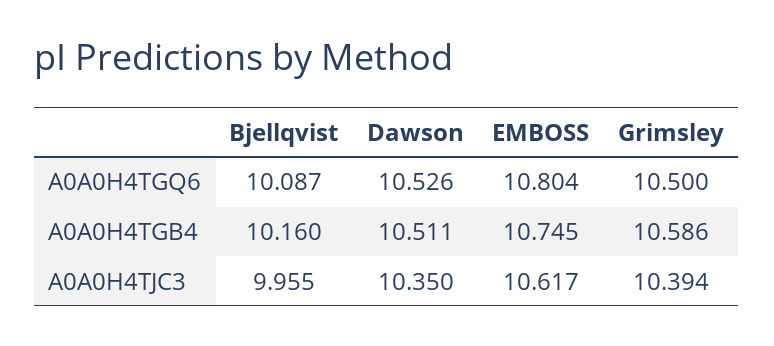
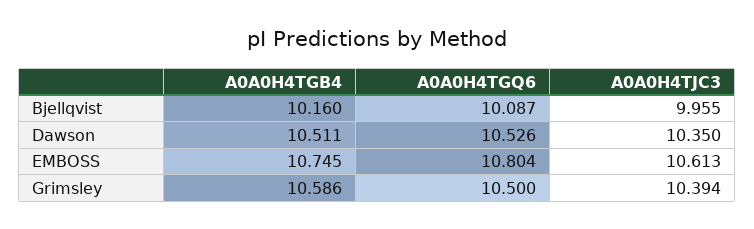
  {
    "Bjellqvist": {
      "A0A0H4TGQ6": 10.087,
      "A0A0H4TGB4": 10.16,
      "A0A0H4TJC3": 9.955
    },
    "Dawson": {
      "A0A0H4TGQ6": 10.526,
      "A0A0H4TGB4": 10.511,
      "A0A0H4TJC3": 10.35
    },
    "EMBOSS": {
      "A0A0H4TGQ6": 10.804,
      "A0A0H4TGB4": 10.745,
-     "A0A0H4TJC3": 10.617
+     "A0A0H4TJC3": 10.613
    },
    "Grimsley": {
      "A0A0H4TGQ6": 10.5,
      "A0A0H4TGB4": 10.586,
      "A0A0H4TJC3": 10.394
    }
  }

